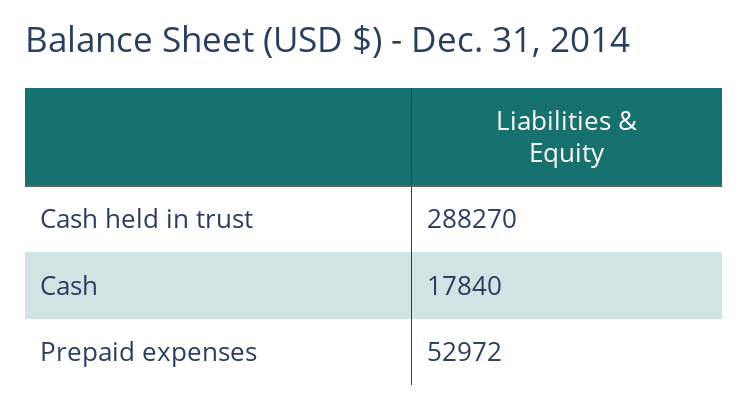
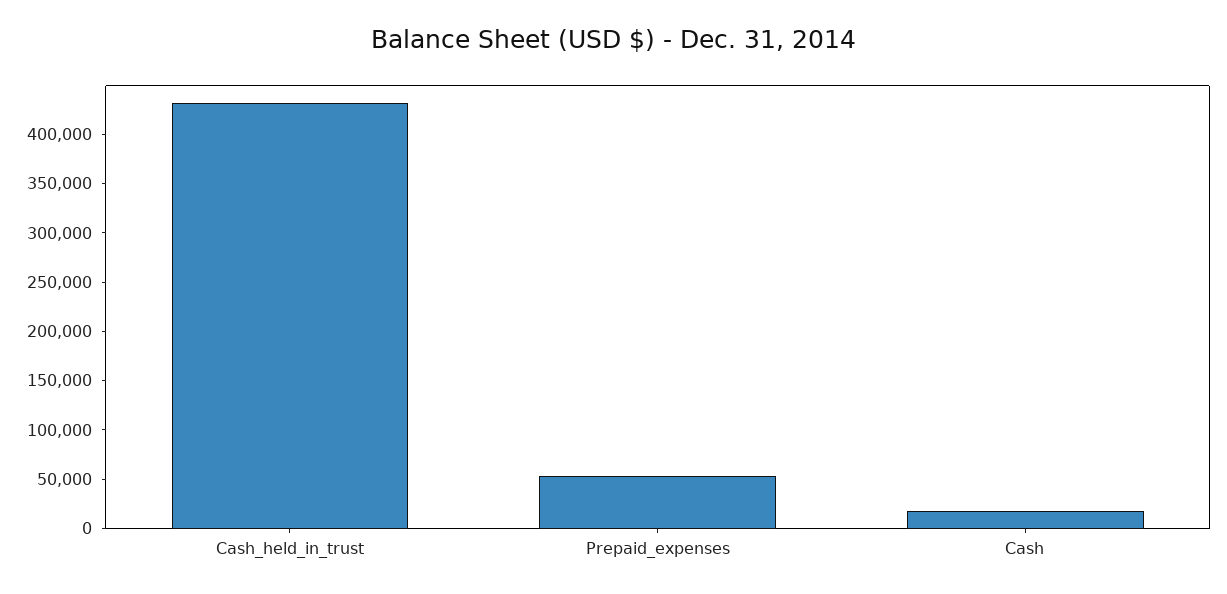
  {
-   "Cash held in trust": 288270,
+   "Cash held in trust": 430000,
    "Cash": 17840,
    "Prepaid expenses": 52972
  }

